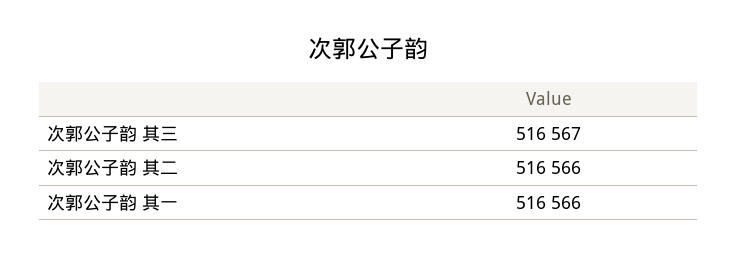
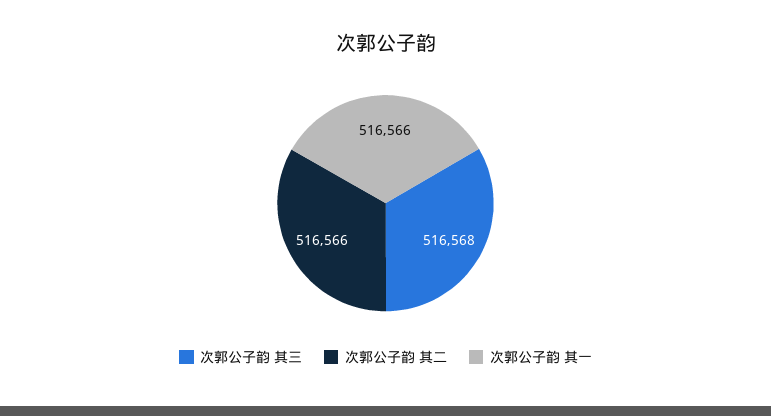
  {
-   "次郭公子韵 其三": 516567,
+   "次郭公子韵 其三": 516568,
    "次郭公子韵 其二": 516566,
    "次郭公子韵 其一": 516566
  }

